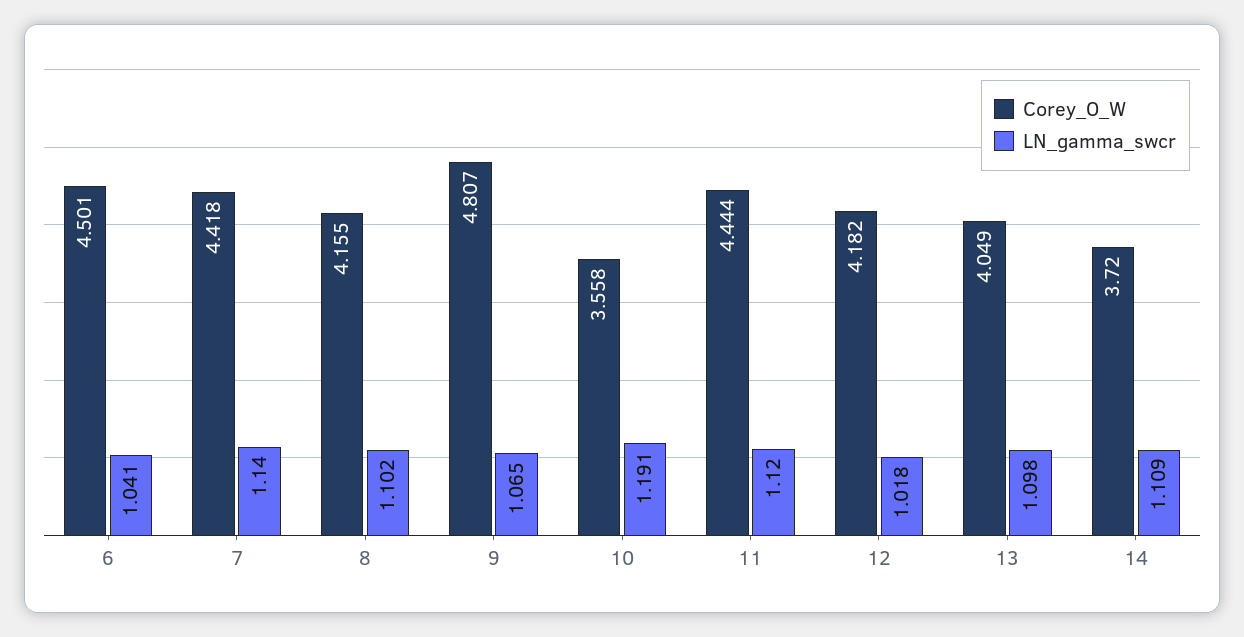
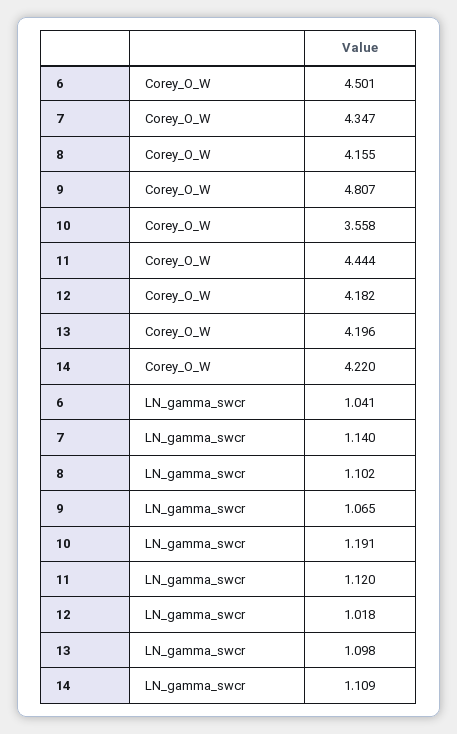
  {
    "Corey_O_W": {
      "6": 4.501,
-     "7": 4.418,
+     "7": 4.347,
      "8": 4.155,
      "9": 4.807,
      "10": 3.558,
      "11": 4.444,
      "12": 4.182,
-     "13": 4.049,
+     "13": 4.196,
-     "14": 3.72
+     "14": 4.22
    },
    "LN_gamma_swcr": {
      "6": 1.041,
      "7": 1.14,
      "8": 1.102,
      "9": 1.065,
      "10": 1.191,
      "11": 1.12,
      "12": 1.018,
      "13": 1.098,
      "14": 1.109
    }
  }

